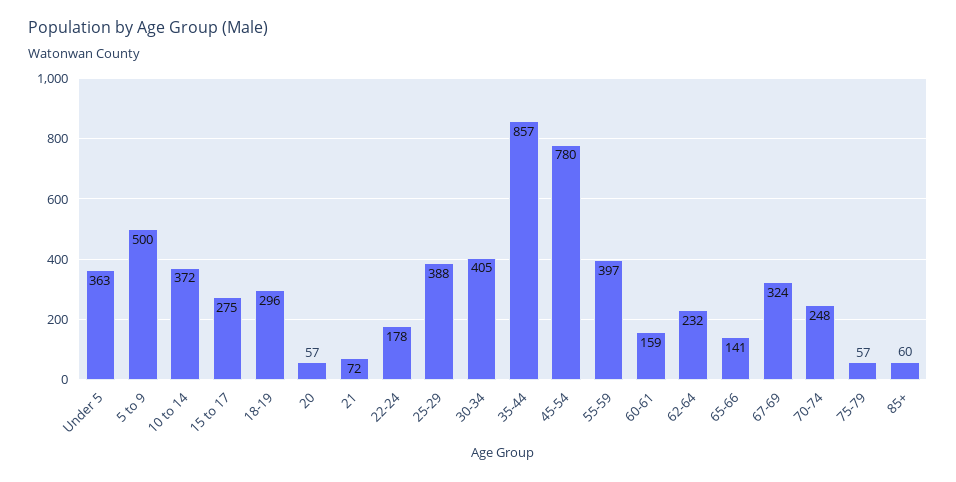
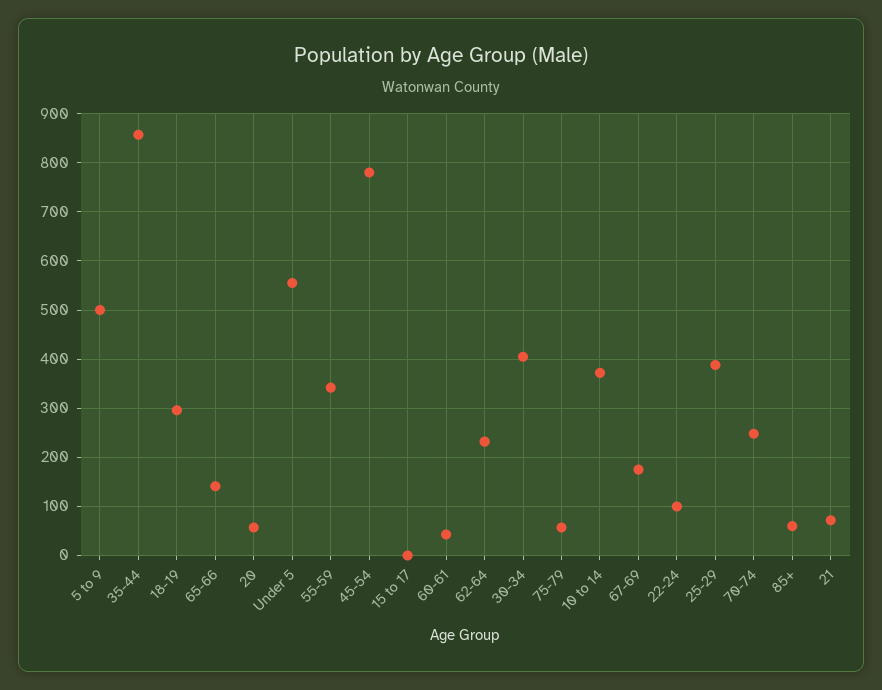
  {
-   "Under 5": 363,
+   "Under 5": 560,
    "5 to 9": 500,
    "10 to 14": 372,
-   "15 to 17": 275,
+   "15 to 17": 0,
    "18-19": 296,
    "20": 57,
    "21": 72,
-   "22-24": 178,
+   "22-24": 100,
    "25-29": 388,
    "30-34": 405,
    "35-44": 857,
    "45-54": 780,
-   "55-59": 397,
+   "55-59": 340,
-   "60-61": 159,
+   "60-61": 40,
    "62-64": 232,
    "65-66": 141,
-   "67-69": 324,
+   "67-69": 180,
    "70-74": 248,
    "75-79": 57,
    "85+": 60
  }

